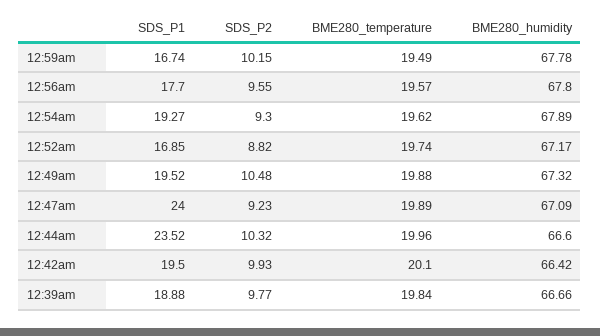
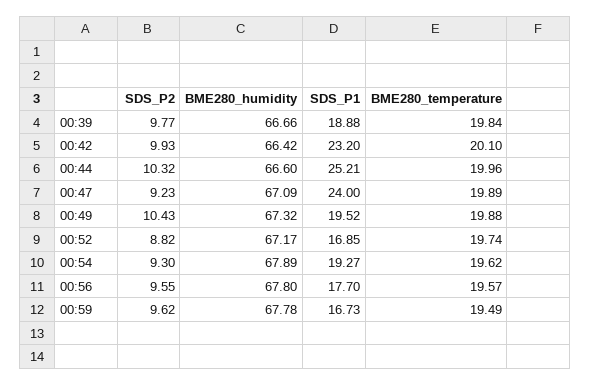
  {
    "SDS_P1": {
-     "12:59am": 16.74,
+     "12:59am": 16.73,
      "12:56am": 17.7,
      "12:54am": 19.27,
      "12:52am": 16.85,
      "12:49am": 19.52,
      "12:47am": 24,
-     "12:44am": 23.52,
+     "12:44am": 25.21,
-     "12:42am": 19.5,
+     "12:42am": 23.2,
      "12:39am": 18.88
    },
    "SDS_P2": {
-     "12:59am": 10.15,
+     "12:59am": 9.62,
      "12:56am": 9.55,
      "12:54am": 9.3,
      "12:52am": 8.82,
-     "12:49am": 10.48,
+     "12:49am": 10.43,
      "12:47am": 9.23,
      "12:44am": 10.32,
      "12:42am": 9.93,
      "12:39am": 9.77
    },
    "BME280_temperature": {
      "12:59am": 19.49,
      "12:56am": 19.57,
      "12:54am": 19.62,
      "12:52am": 19.74,
      "12:49am": 19.88,
      "12:47am": 19.89,
      "12:44am": 19.96,
      "12:42am": 20.1,
      "12:39am": 19.84
    },
    "BME280_humidity": {
      "12:59am": 67.78,
      "12:56am": 67.8,
      "12:54am": 67.89,
      "12:52am": 67.17,
      "12:49am": 67.32,
      "12:47am": 67.09,
      "12:44am": 66.6,
      "12:42am": 66.42,
      "12:39am": 66.66
    }
  }

